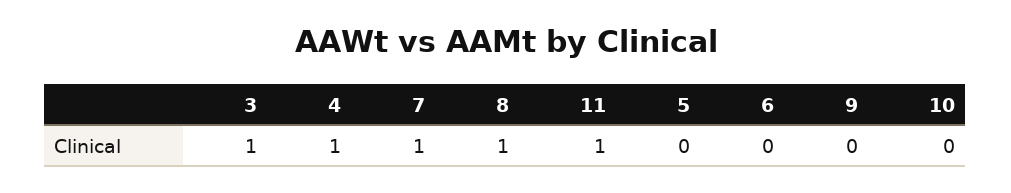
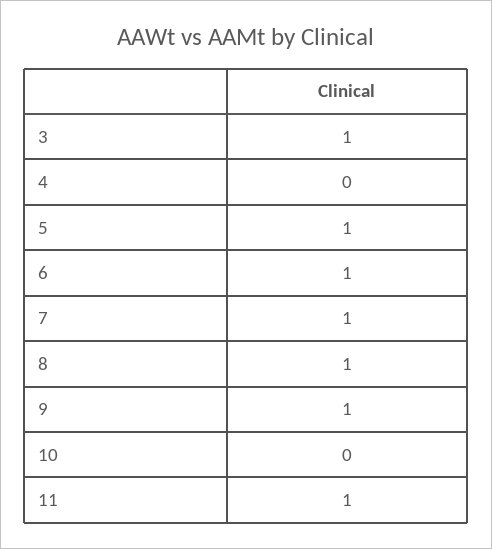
  {
    "3": 1,
-   "4": 1,
+   "4": 0,
    "7": 1,
    "8": 1,
    "11": 1,
-   "5": 0,
+   "5": 1,
-   "6": 0,
+   "6": 1,
-   "9": 0,
+   "9": 1,
    "10": 0
  }

